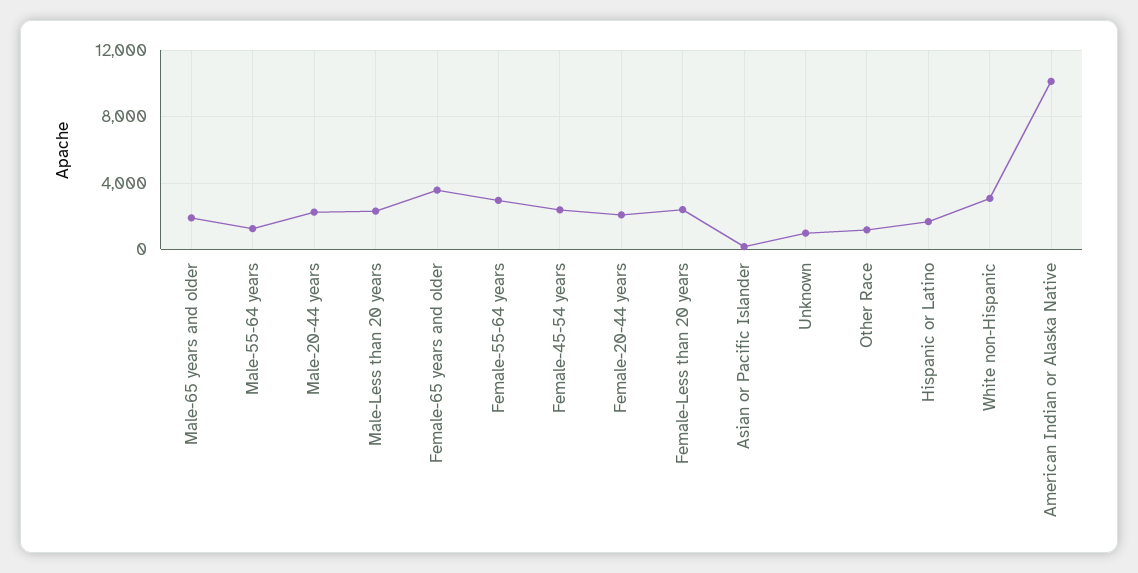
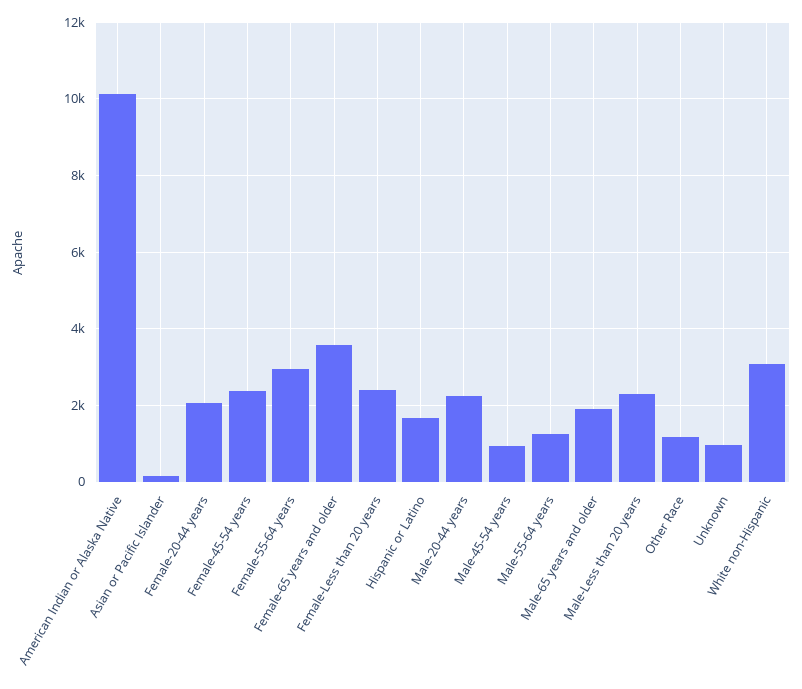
  {
    "Male-65 years and older": 1800,
    "Male-55-64 years": 1200,
    "Male-20-44 years": 2200,
    "Male-Less than 20 years": 2400,
    "Female-65 years and older": 3600,
    "Female-55-64 years": 3000,
    "Female-45-54 years": 2400,
    "Female-20-44 years": 2000,
    "Female-Less than 20 years": 2400,
    "Asian or Pacific Islander": 200,
    "Unknown": 1000,
    "Other Race": 1200,
    "Hispanic or Latino": 1600,
    "White non-Hispanic": 3000,
-   "American Indian or Alaska Native": 10200
+   "American Indian or Alaska Native": 10200,
+   "Male-45-54 years": 1000
  }

